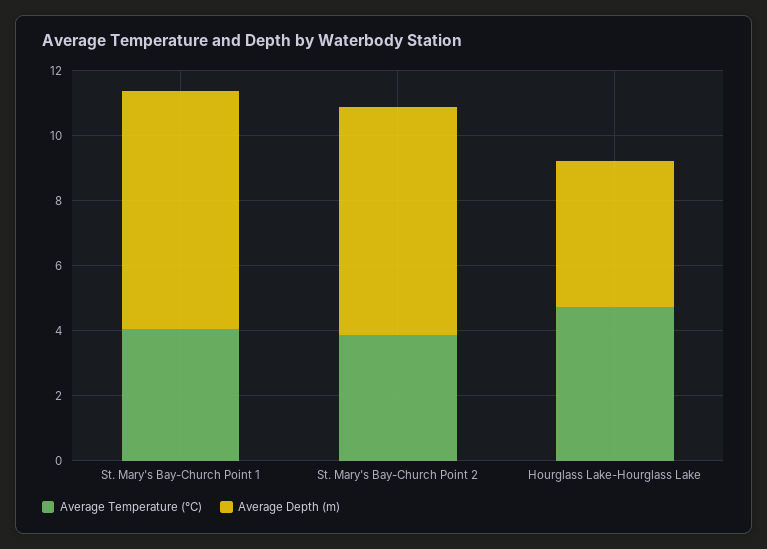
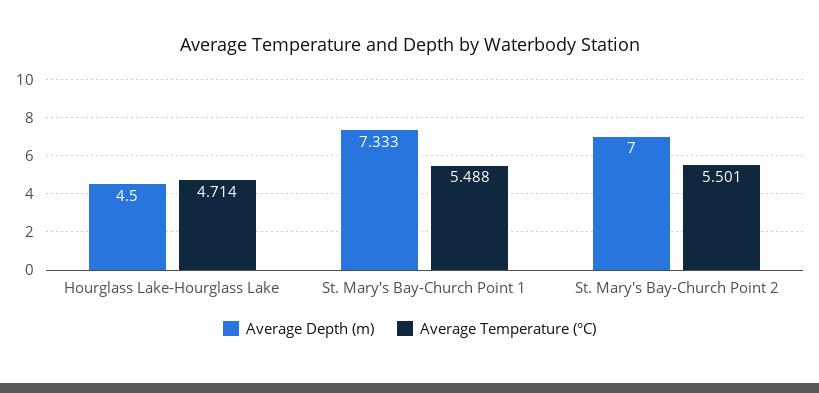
  {
    "Average Temperature (°C)": {
-     "St. Mary's Bay-Church Point 1": 4,
+     "St. Mary's Bay-Church Point 1": 5.488,
-     "St. Mary's Bay-Church Point 2": 4,
+     "St. Mary's Bay-Church Point 2": 5.501,
      "Hourglass Lake-Hourglass Lake": 4.714
    },
    "Average Depth (m)": {
      "St. Mary's Bay-Church Point 1": 7.333,
      "St. Mary's Bay-Church Point 2": 7,
      "Hourglass Lake-Hourglass Lake": 4.5
    }
  }

